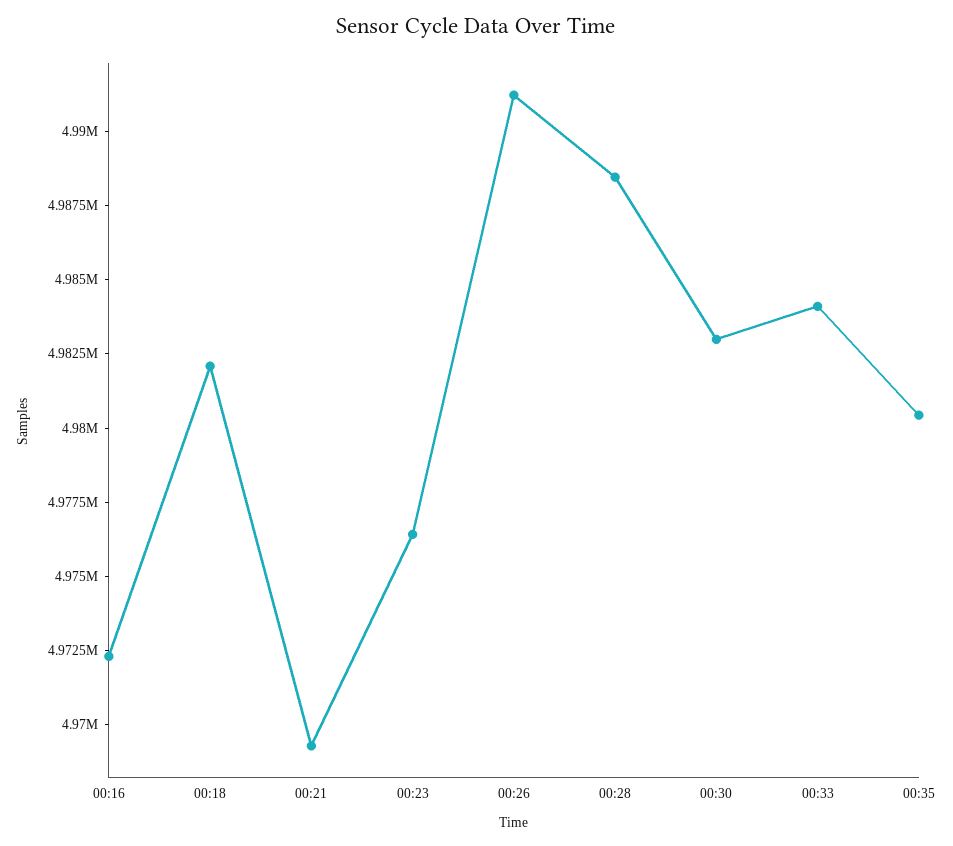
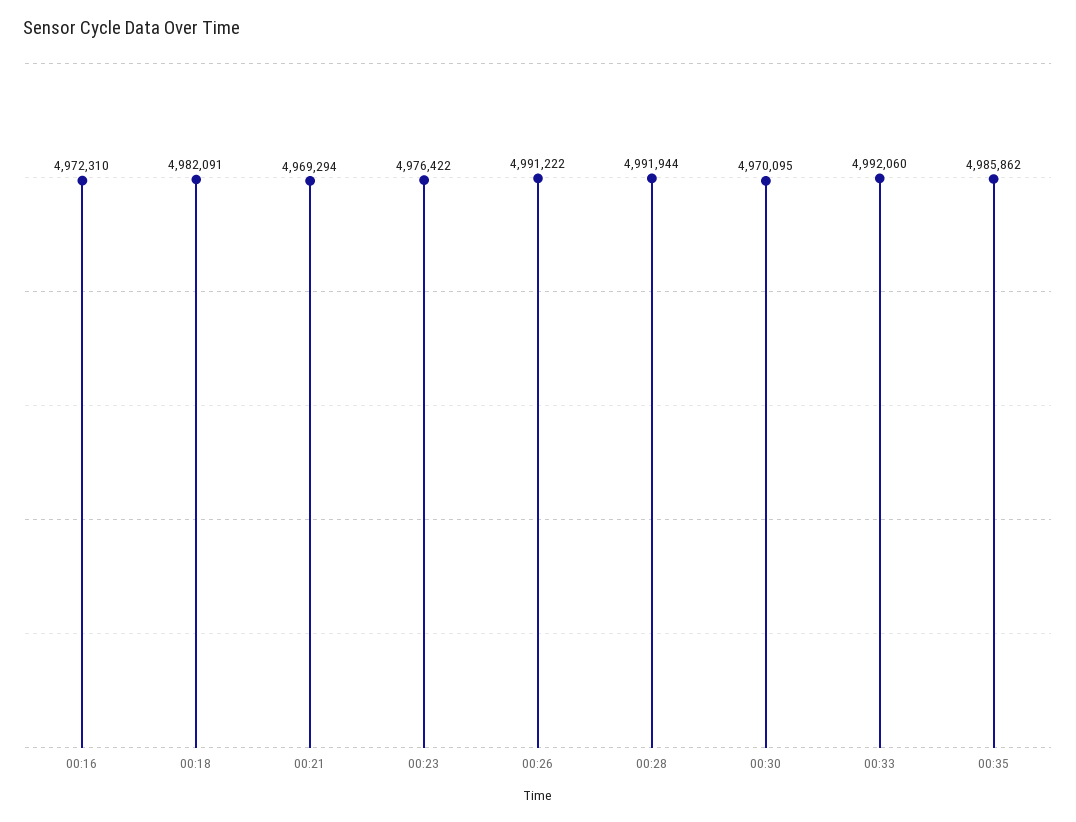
  {
    "00:16": 4972310,
    "00:18": 4982091,
    "00:21": 4969294,
    "00:23": 4976422,
    "00:26": 4991222,
-   "00:28": 4988500,
+   "00:28": 4991944,
-   "00:30": 4983000,
+   "00:30": 4970095,
-   "00:33": 4984000,
+   "00:33": 4992060,
-   "00:35": 4980500
+   "00:35": 4985862
  }

